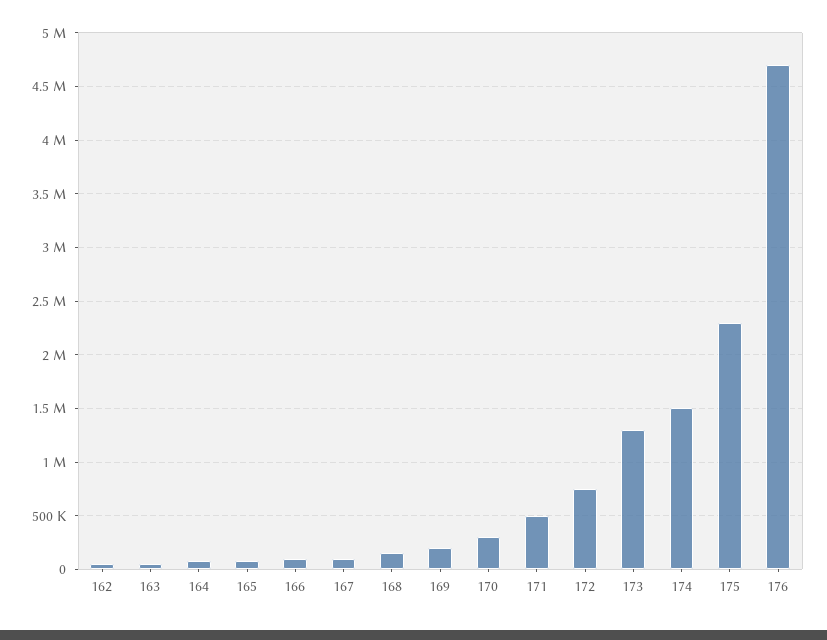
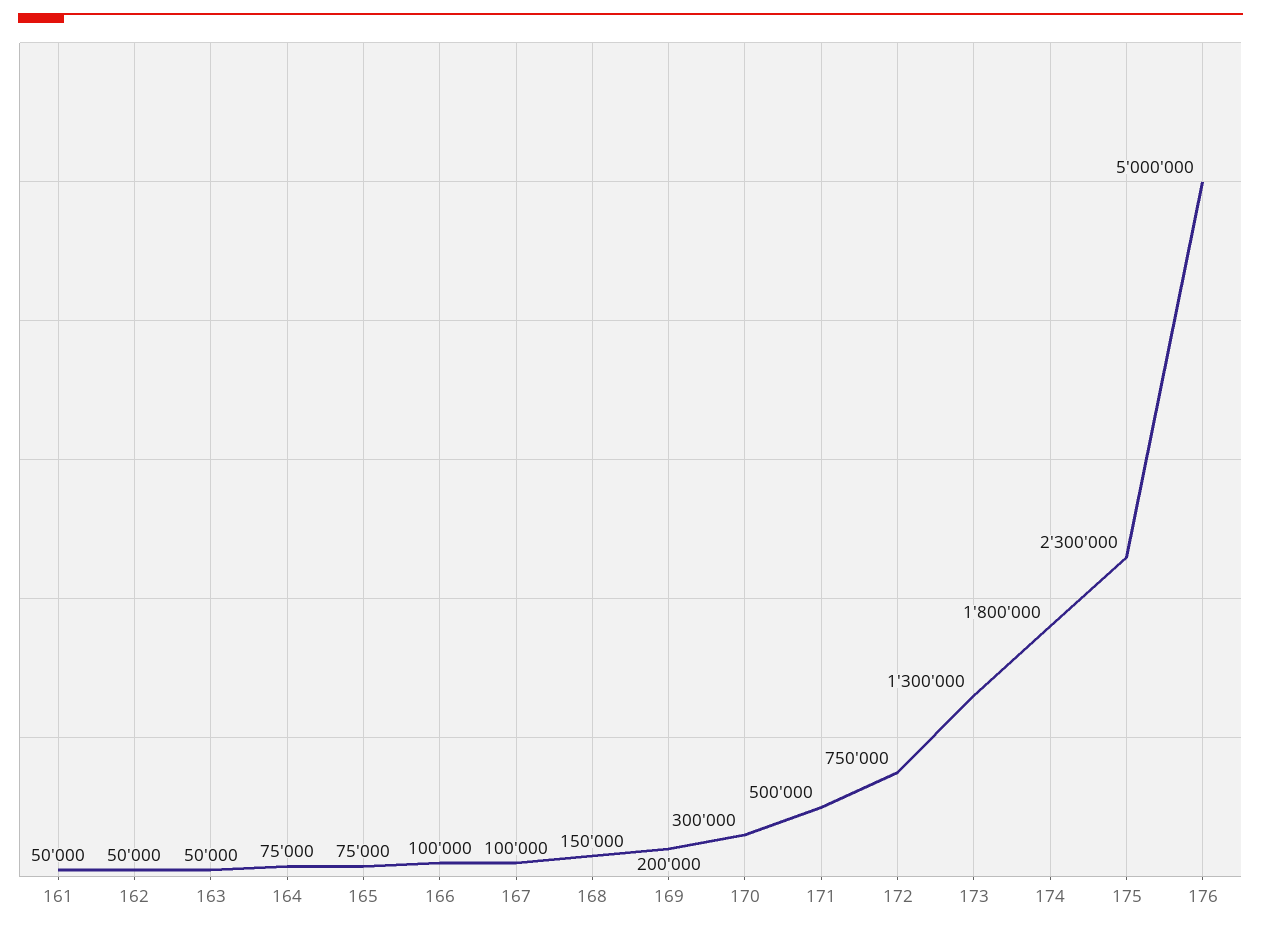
  {
    "162": 50000,
    "163": 50000,
    "164": 75000,
    "165": 75000,
    "166": 100000,
    "167": 100000,
    "168": 150000,
    "169": 200000,
    "170": 300000,
    "171": 500000,
    "172": 750000,
    "173": 1300000,
-   "174": 1500000,
+   "174": 1800000,
    "175": 2300000,
-   "176": 4700000
+   "176": 5000000,
+   "161": 50000
  }

